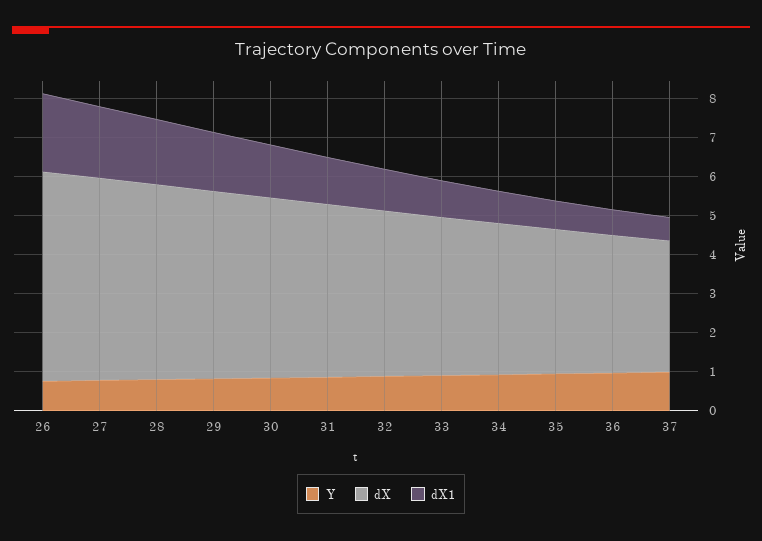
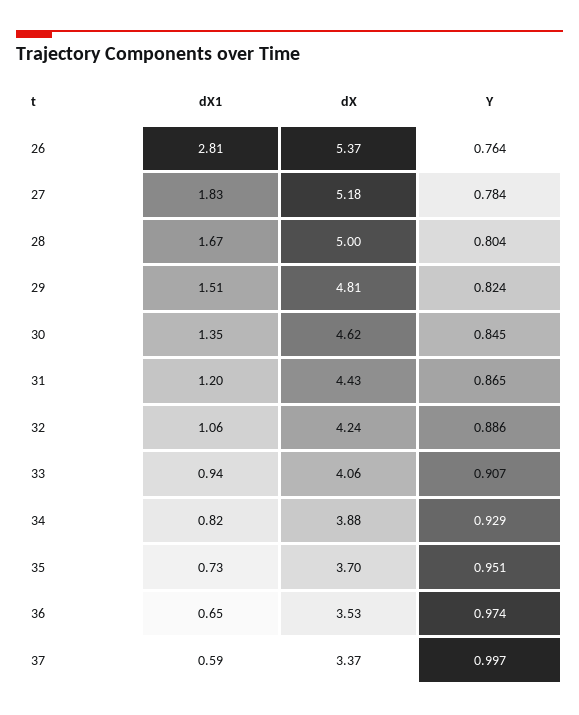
  {
    "Y": {
      "26": 0.764,
      "27": 0.784,
      "28": 0.804,
      "29": 0.824,
      "30": 0.845,
      "31": 0.865,
      "32": 0.886,
      "33": 0.907,
      "34": 0.929,
      "35": 0.951,
      "36": 0.974,
      "37": 0.997
    },
    "dX": {
      "26": 5.37,
      "27": 5.18,
      "28": 5,
      "29": 4.81,
      "30": 4.62,
      "31": 4.43,
      "32": 4.24,
      "33": 4.06,
      "34": 3.88,
      "35": 3.7,
      "36": 3.53,
      "37": 3.37
    },
    "dX1": {
-     "26": 2,
+     "26": 2.81,
      "27": 1.83,
      "28": 1.67,
      "29": 1.51,
      "30": 1.35,
      "31": 1.2,
      "32": 1.06,
      "33": 0.94,
      "34": 0.82,
      "35": 0.73,
      "36": 0.65,
      "37": 0.59
    }
  }

